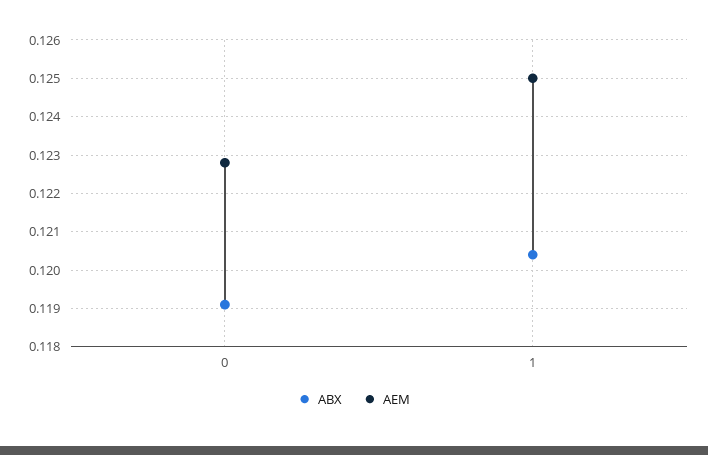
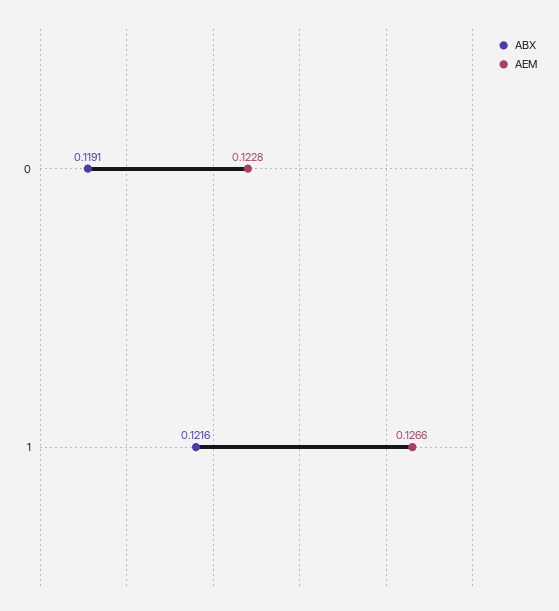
  {
    "ABX": {
      "0": 0.1191,
-     "1": 0.1205
+     "1": 0.1216
    },
    "AEM": {
      "0": 0.1228,
-     "1": 0.125
+     "1": 0.1266
    }
  }

